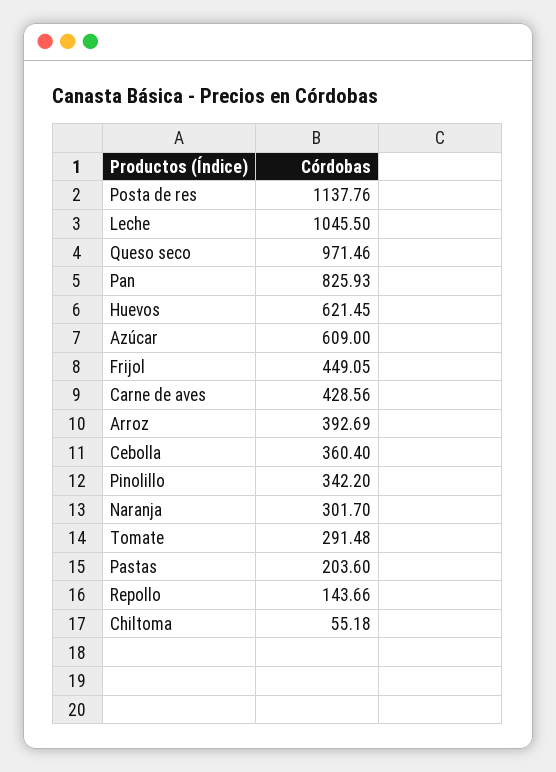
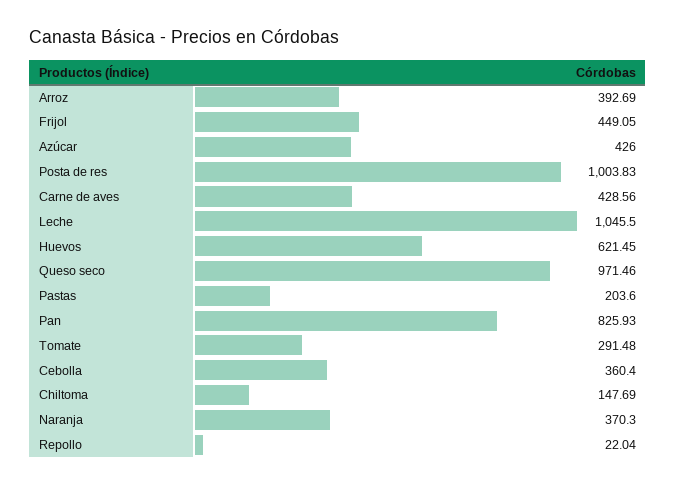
  {
-   "Posta de res": 1137.76,
+   "Posta de res": 1003.83,
    "Leche": 1045.5,
    "Queso seco": 971.46,
    "Pan": 825.93,
    "Huevos": 621.45,
-   "Azúcar": 609,
+   "Azúcar": 426,
    "Frijol": 449.05,
    "Carne de aves": 428.56,
    "Arroz": 392.69,
    "Cebolla": 360.4,
-   "Pinolillo": 342.2,
-   "Naranja": 301.7,
+   "Naranja": 370.3,
    "Tomate": 291.48,
    "Pastas": 203.6,
-   "Repollo": 143.66,
+   "Repollo": 22.04,
-   "Chiltoma": 55.18
+   "Chiltoma": 147.69
  }

